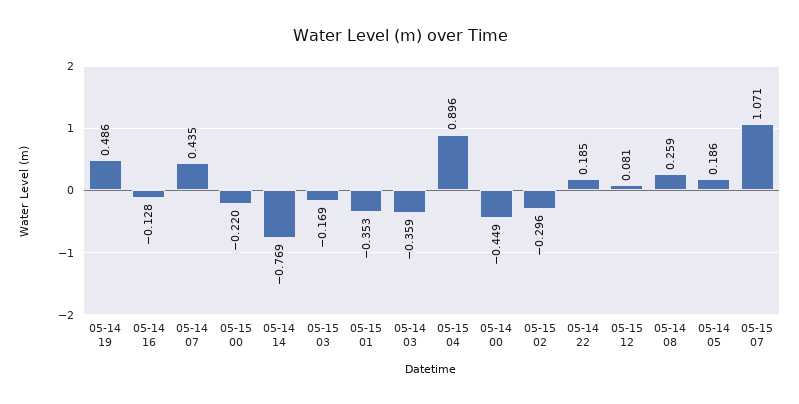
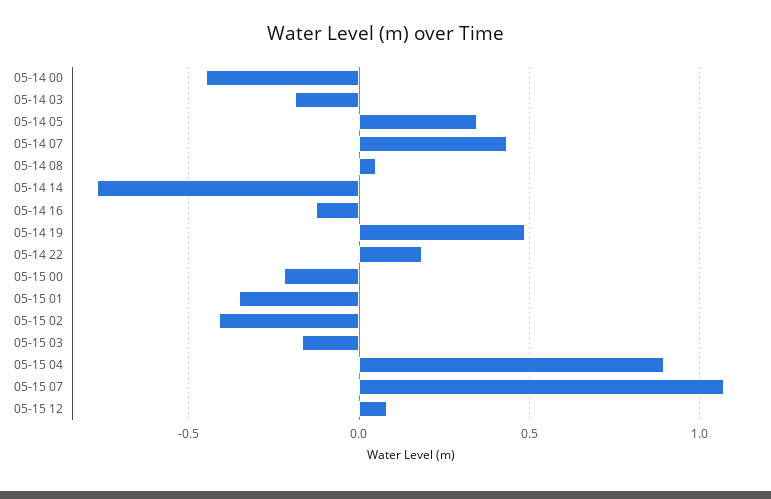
  {
    "05-14 19": 0.486,
    "05-14 16": -0.128,
    "05-14 07": 0.435,
    "05-15 00": -0.22,
    "05-14 14": -0.769,
    "05-15 03": -0.169,
    "05-15 01": -0.353,
-   "05-14 03": -0.359,
+   "05-14 03": -0.2,
    "05-15 04": 0.896,
    "05-14 00": -0.449,
-   "05-15 02": -0.296,
+   "05-15 02": -0.4,
    "05-14 22": 0.185,
    "05-15 12": 0.081,
-   "05-14 08": 0.259,
+   "05-14 08": 0.05,
-   "05-14 05": 0.186,
+   "05-14 05": 0.35,
    "05-15 07": 1.071
  }

